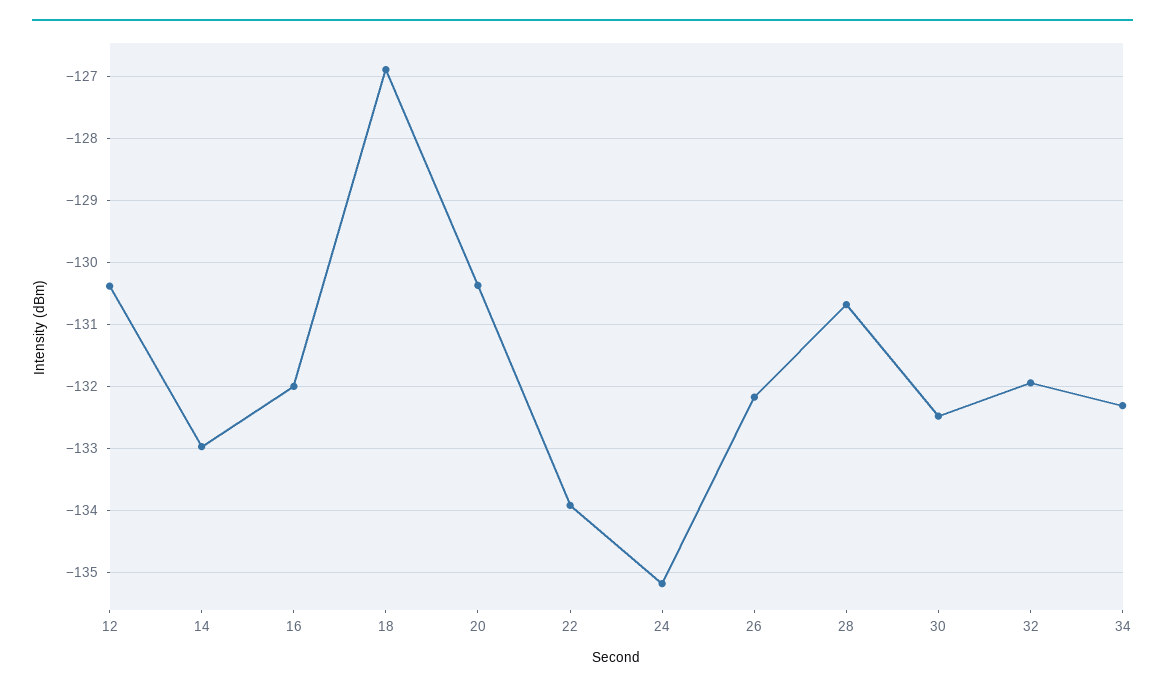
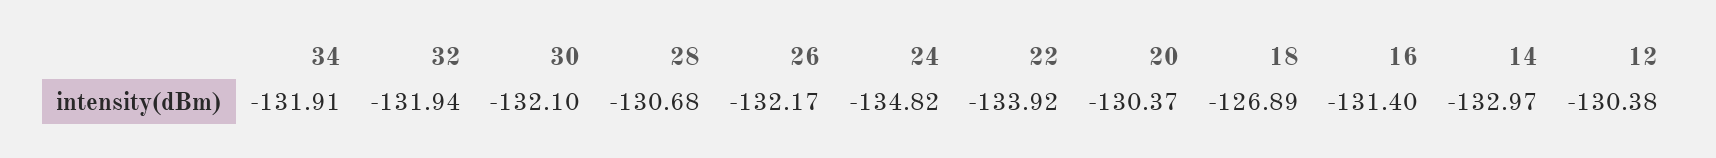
  {
    "12": -130.38,
    "14": -132.97,
-   "16": -132,
+   "16": -131.4,
    "18": -126.89,
    "20": -130.37,
    "22": -133.92,
-   "24": -135.2,
+   "24": -134.82,
    "26": -132.17,
    "28": -130.68,
-   "30": -132.5,
+   "30": -132.1,
    "32": -131.94,
-   "34": -132.3
+   "34": -131.91
  }

